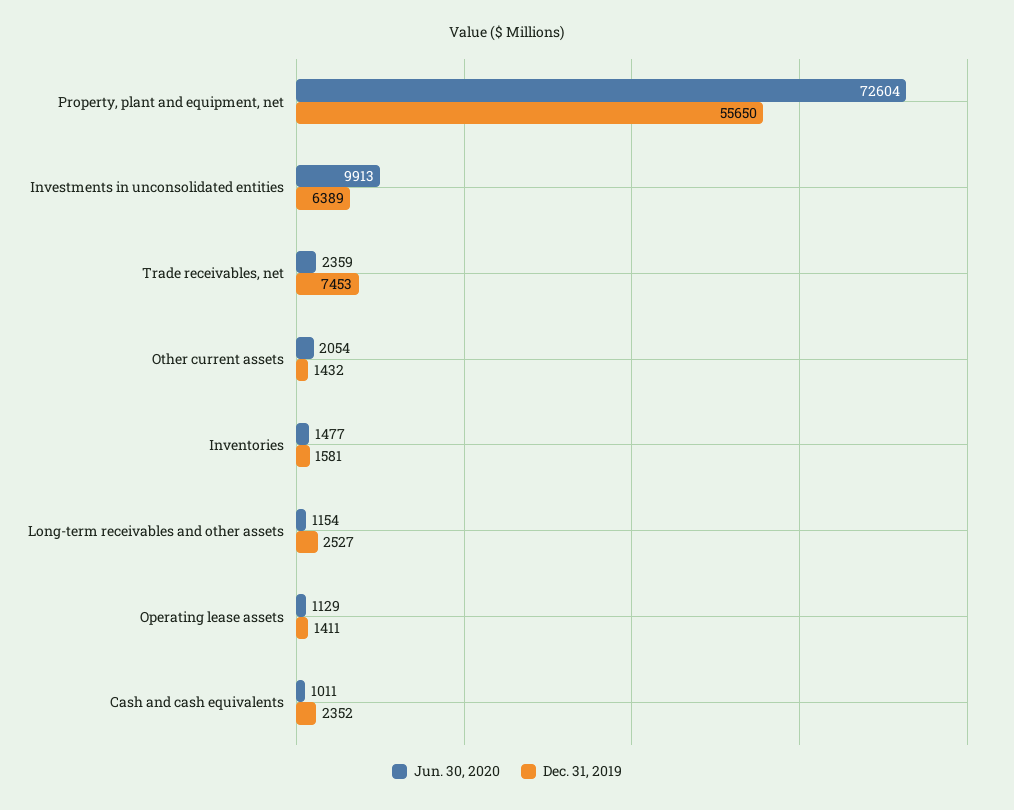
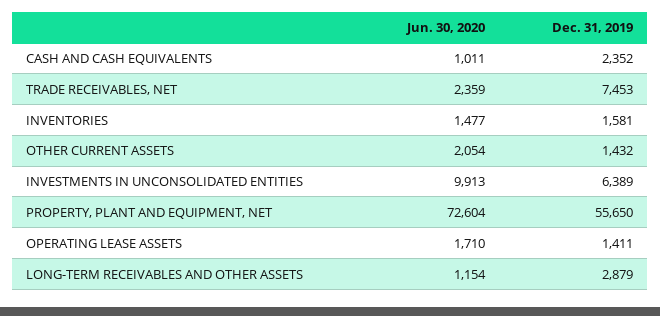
  {
    "Jun. 30, 2020": {
      "Property, plant and equipment, net": 72604,
      "Investments in unconsolidated entities": 9913,
      "Trade receivables, net": 2359,
      "Other current assets": 2054,
      "Inventories": 1477,
      "Long-term receivables and other assets": 1154,
-     "Operating lease assets": 1129,
+     "Operating lease assets": 1710,
      "Cash and cash equivalents": 1011
    },
    "Dec. 31, 2019": {
      "Property, plant and equipment, net": 55650,
      "Investments in unconsolidated entities": 6389,
      "Trade receivables, net": 7453,
      "Other current assets": 1432,
      "Inventories": 1581,
-     "Long-term receivables and other assets": 2527,
+     "Long-term receivables and other assets": 2879,
      "Operating lease assets": 1411,
      "Cash and cash equivalents": 2352
    }
  }

